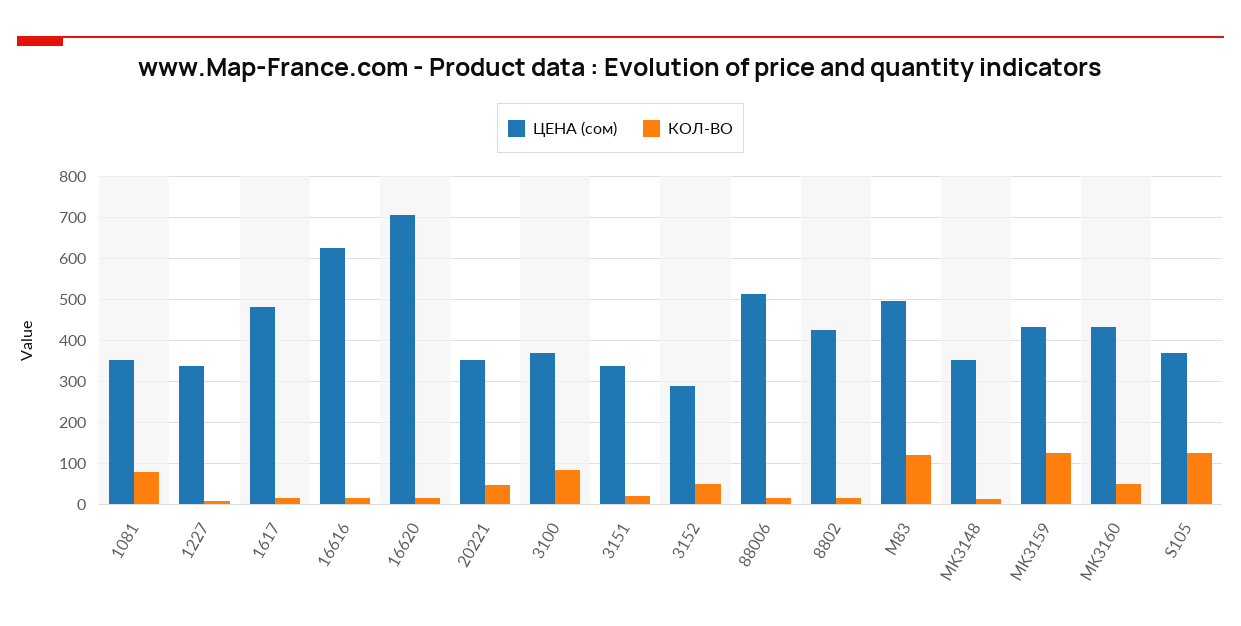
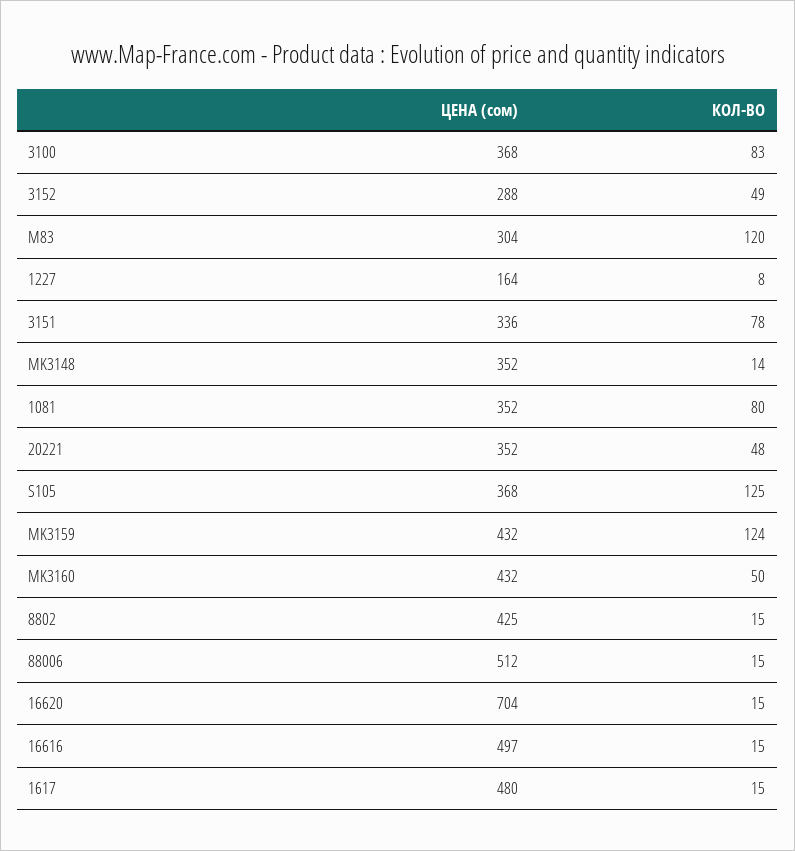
  {
    "ЦЕНА (сом)": {
      "1081": 352,
-     "1227": 340,
+     "1227": 164,
      "1617": 480,
-     "16616": 620,
+     "16616": 497,
      "16620": 704,
      "20221": 352,
      "3100": 368,
      "3151": 336,
      "3152": 288,
      "88006": 512,
      "8802": 425,
-     "M83": 500,
+     "M83": 304,
      "MK3148": 352,
      "MK3159": 432,
      "MK3160": 432,
      "S105": 368
    },
    "КОЛ-ВО": {
      "1081": 80,
      "1227": 8,
      "1617": 15,
      "16616": 15,
      "16620": 15,
      "20221": 48,
      "3100": 83,
-     "3151": 20,
+     "3151": 78,
      "3152": 49,
      "88006": 15,
      "8802": 15,
      "M83": 120,
      "MK3148": 14,
      "MK3159": 124,
      "MK3160": 50,
      "S105": 125
    }
  }

